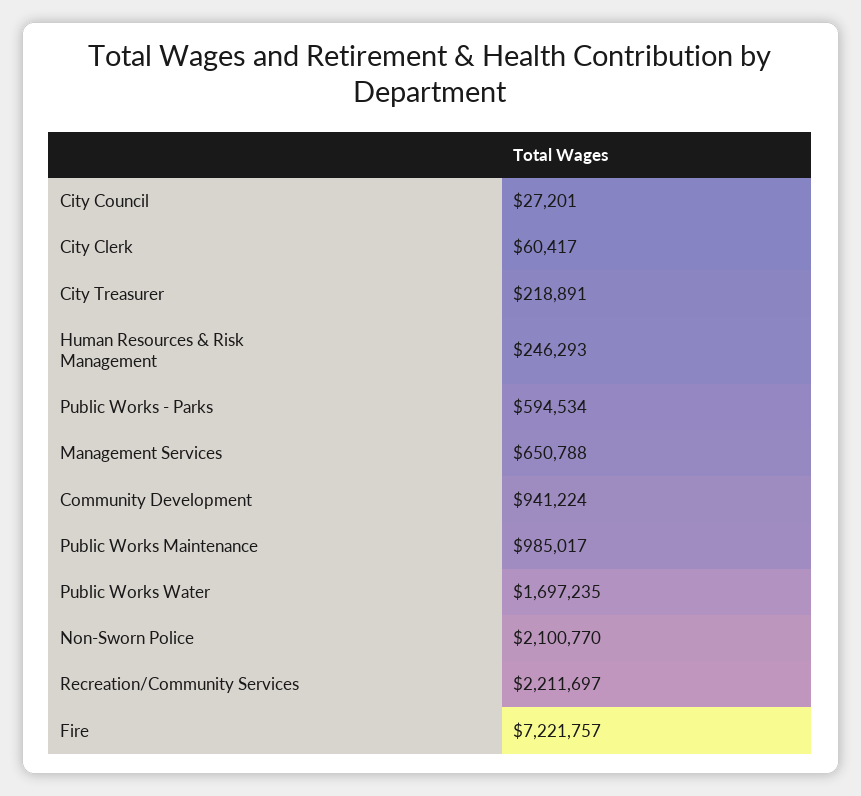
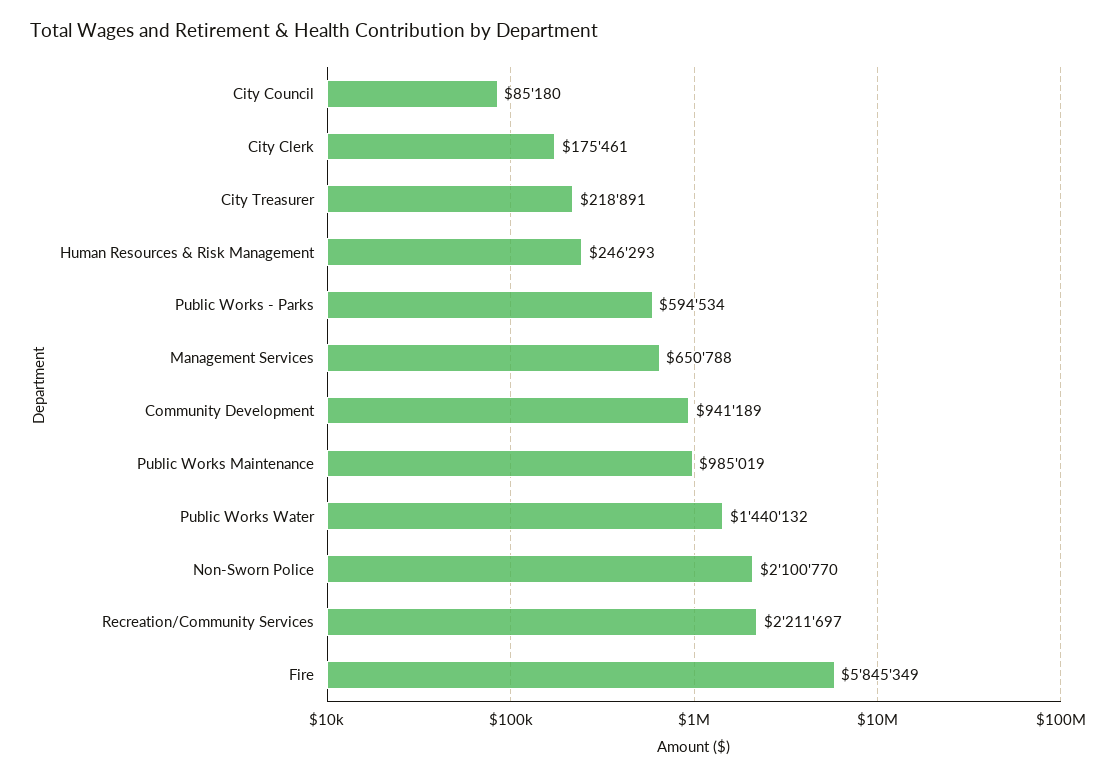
  {
-   "City Council": 27201,
+   "City Council": 85180,
-   "City Clerk": 60417,
+   "City Clerk": 175461,
    "City Treasurer": 218891,
    "Human Resources & Risk Management": 246293,
    "Public Works - Parks": 594534,
    "Management Services": 650788,
-   "Community Development": 941224,
+   "Community Development": 941189,
-   "Public Works Maintenance": 985017,
+   "Public Works Maintenance": 985019,
-   "Public Works Water": 1697235,
+   "Public Works Water": 1440132,
    "Non-Sworn Police": 2100770,
    "Recreation/Community Services": 2211697,
-   "Fire": 7221757
+   "Fire": 5845349
  }

